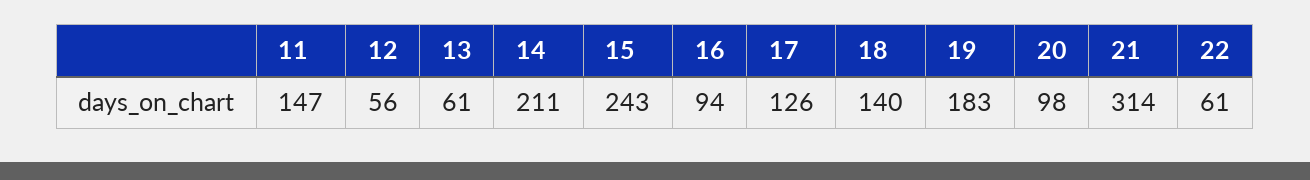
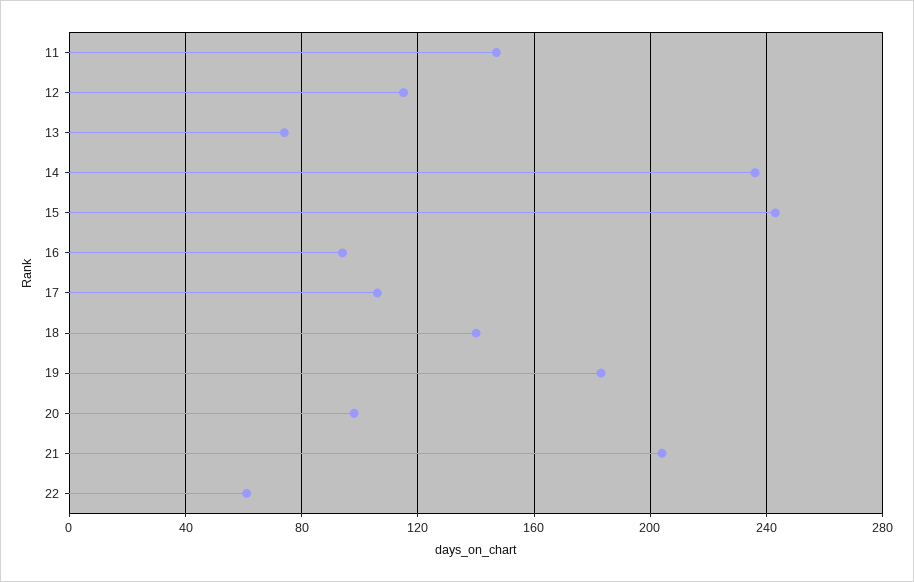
  {
    "11": 147,
-   "12": 56,
+   "12": 115,
-   "13": 61,
+   "13": 75,
-   "14": 211,
+   "14": 235,
    "15": 243,
    "16": 94,
-   "17": 126,
+   "17": 105,
    "18": 140,
    "19": 183,
    "20": 98,
-   "21": 314,
+   "21": 205,
    "22": 61
  }

